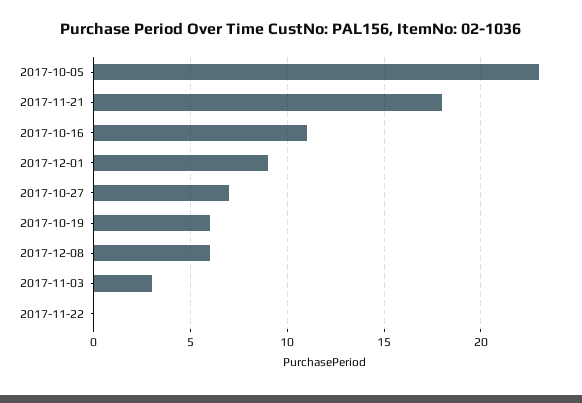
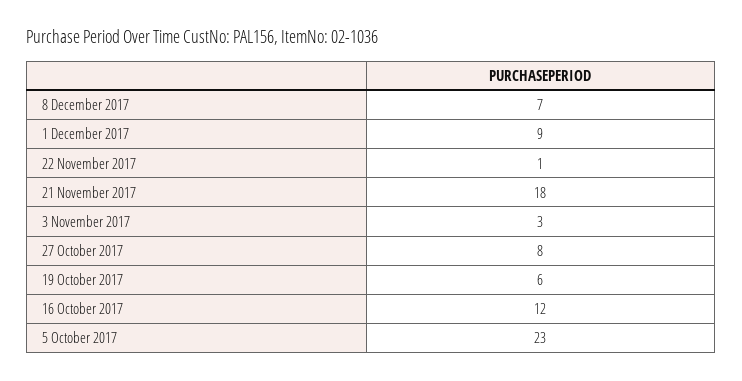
  {
    "2017-10-05": 23,
    "2017-11-21": 18,
-   "2017-10-16": 11,
+   "2017-10-16": 12,
    "2017-12-01": 9,
-   "2017-10-27": 7,
+   "2017-10-27": 8,
    "2017-10-19": 6,
-   "2017-12-08": 6,
+   "2017-12-08": 7,
    "2017-11-03": 3,
-   "2017-11-22": 0
+   "2017-11-22": 1
  }

